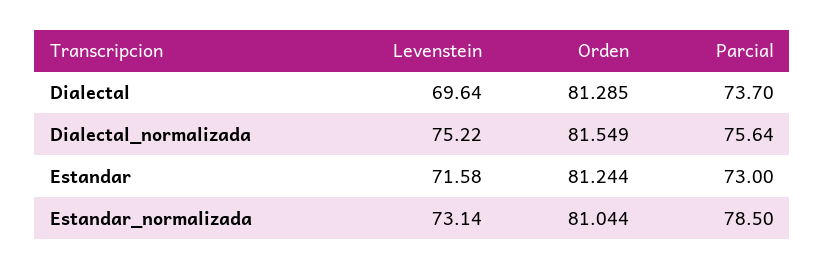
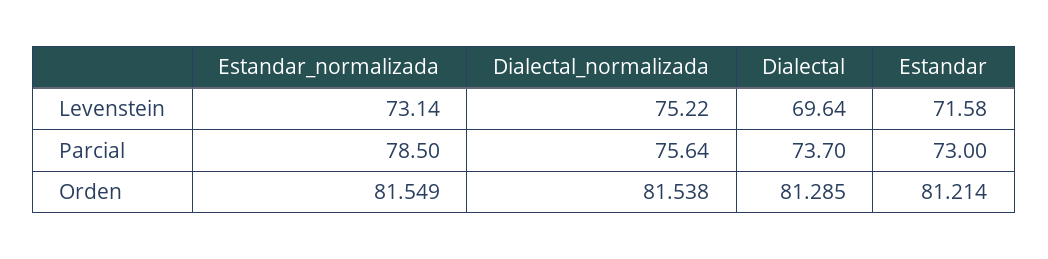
  {
    "Levenstein": {
      "Dialectal": 69.64,
      "Dialectal_normalizada": 75.22,
      "Estandar": 71.58,
      "Estandar_normalizada": 73.14
    },
    "Orden": {
      "Dialectal": 81.285,
-     "Dialectal_normalizada": 81.549,
+     "Dialectal_normalizada": 81.538,
-     "Estandar": 81.244,
+     "Estandar": 81.214,
-     "Estandar_normalizada": 81.044
+     "Estandar_normalizada": 81.549
    },
    "Parcial": {
      "Dialectal": 73.7,
      "Dialectal_normalizada": 75.64,
      "Estandar": 73,
      "Estandar_normalizada": 78.5
    }
  }

